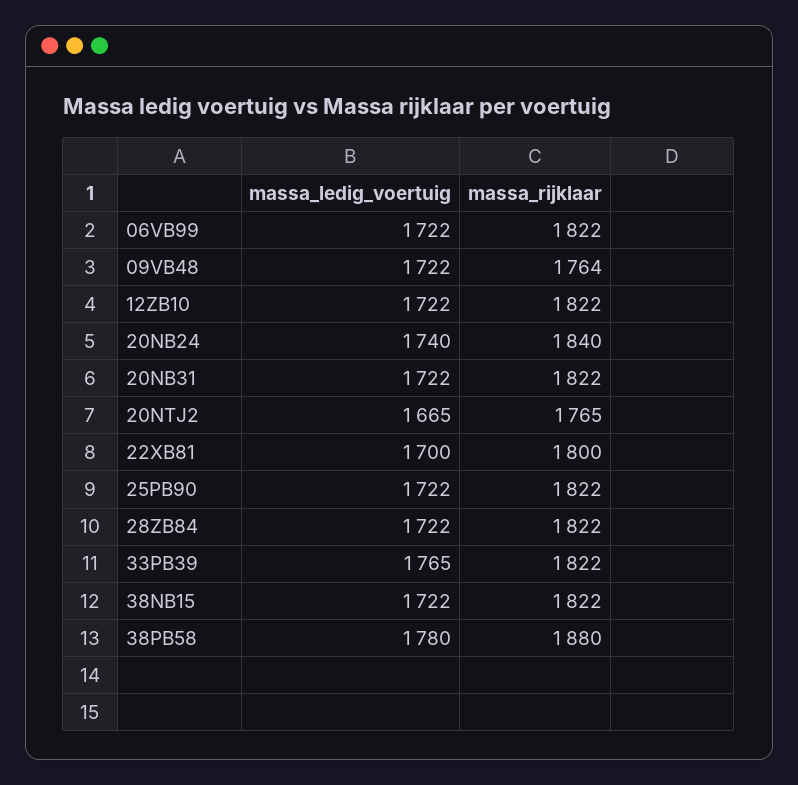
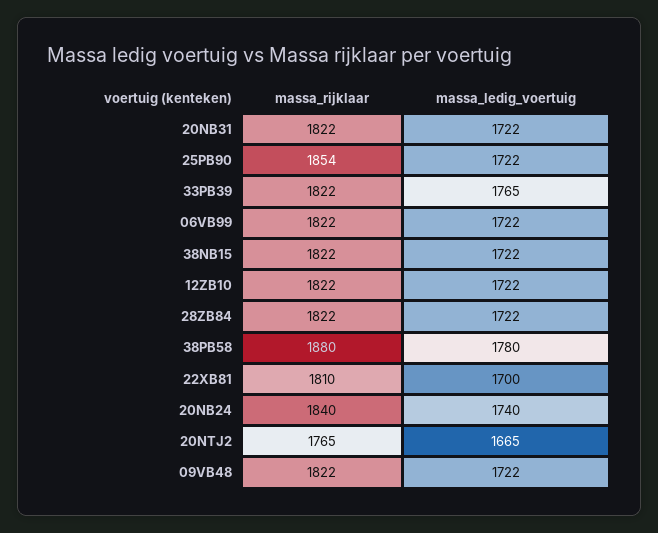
  {
    "massa_ledig_voertuig": {
      "06VB99": 1722,
      "09VB48": 1722,
      "12ZB10": 1722,
      "20NB24": 1740,
      "20NB31": 1722,
      "20NTJ2": 1665,
      "22XB81": 1700,
      "25PB90": 1722,
      "28ZB84": 1722,
      "33PB39": 1765,
      "38NB15": 1722,
      "38PB58": 1780
    },
    "massa_rijklaar": {
      "06VB99": 1822,
-     "09VB48": 1764,
+     "09VB48": 1822,
      "12ZB10": 1822,
      "20NB24": 1840,
      "20NB31": 1822,
      "20NTJ2": 1765,
-     "22XB81": 1800,
+     "22XB81": 1810,
-     "25PB90": 1822,
+     "25PB90": 1854,
      "28ZB84": 1822,
      "33PB39": 1822,
      "38NB15": 1822,
      "38PB58": 1880
    }
  }

